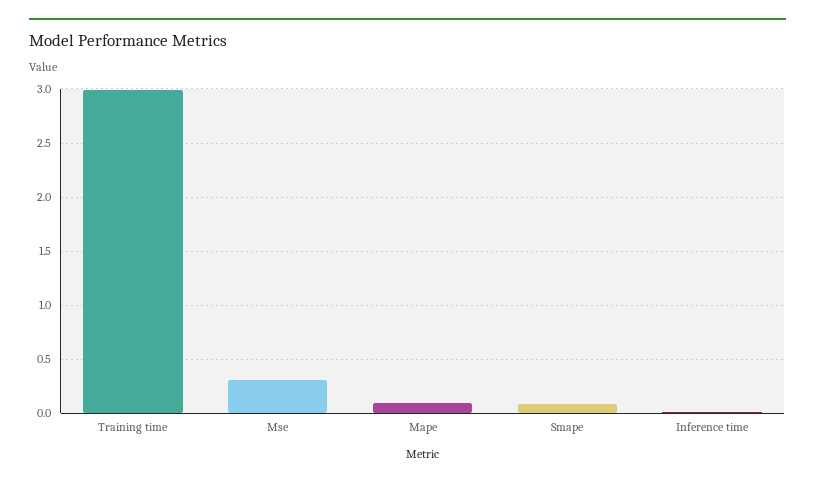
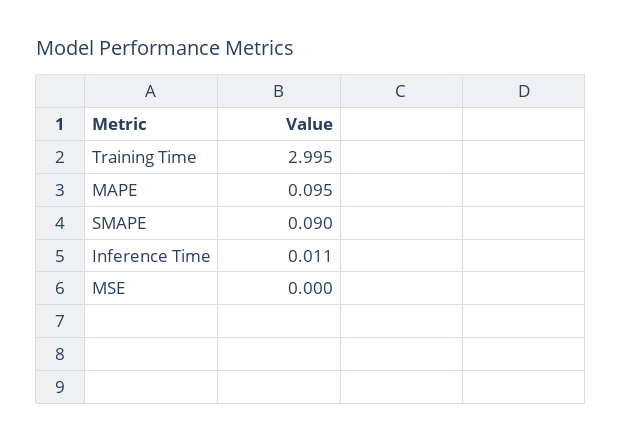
  {
    "Training time": 2.995,
-   "Mse": 0.3,
+   "Mse": 0,
    "Mape": 0.095,
    "Smape": 0.09,
    "Inference time": 0.011
  }

